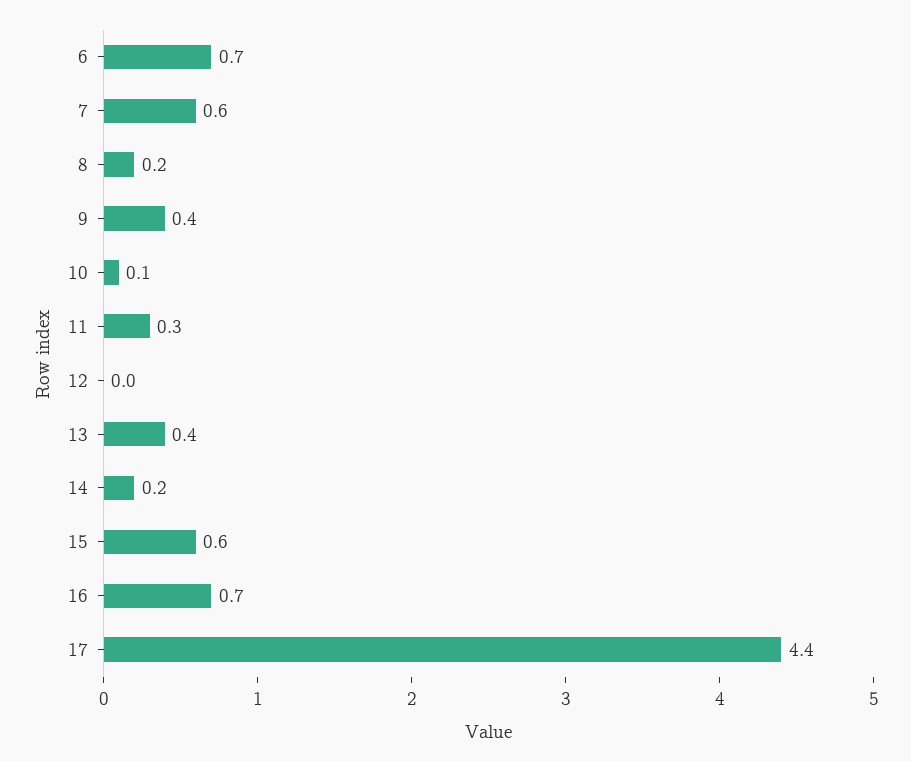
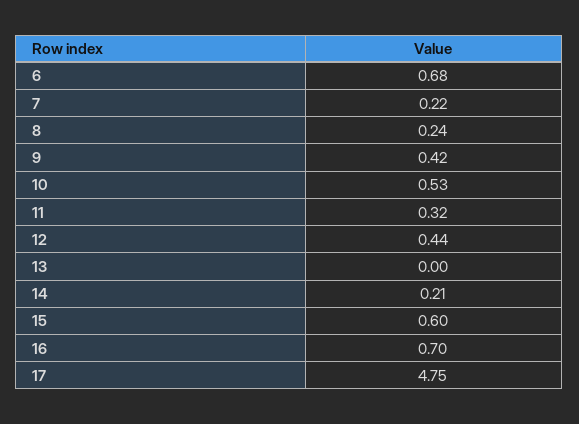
  {
    "6": 0.68,
-   "7": 0.6,
+   "7": 0.22,
    "8": 0.24,
    "9": 0.42,
-   "10": 0.1,
+   "10": 0.53,
    "11": 0.32,
-   "12": 0,
+   "12": 0.44,
-   "13": 0.4,
+   "13": 0,
    "14": 0.21,
    "15": 0.6,
    "16": 0.7,
-   "17": 4.4
+   "17": 4.75
  }

